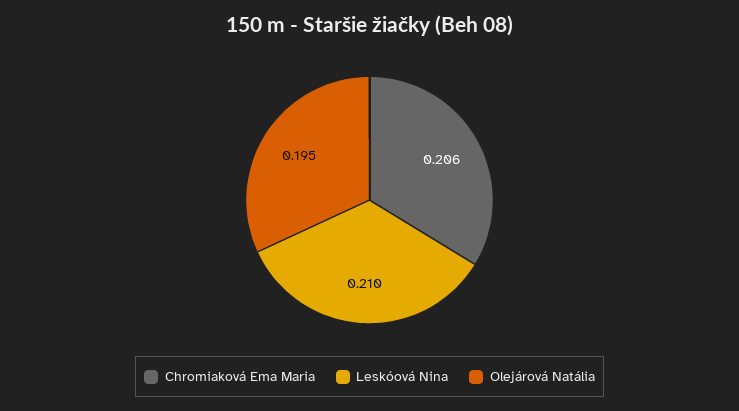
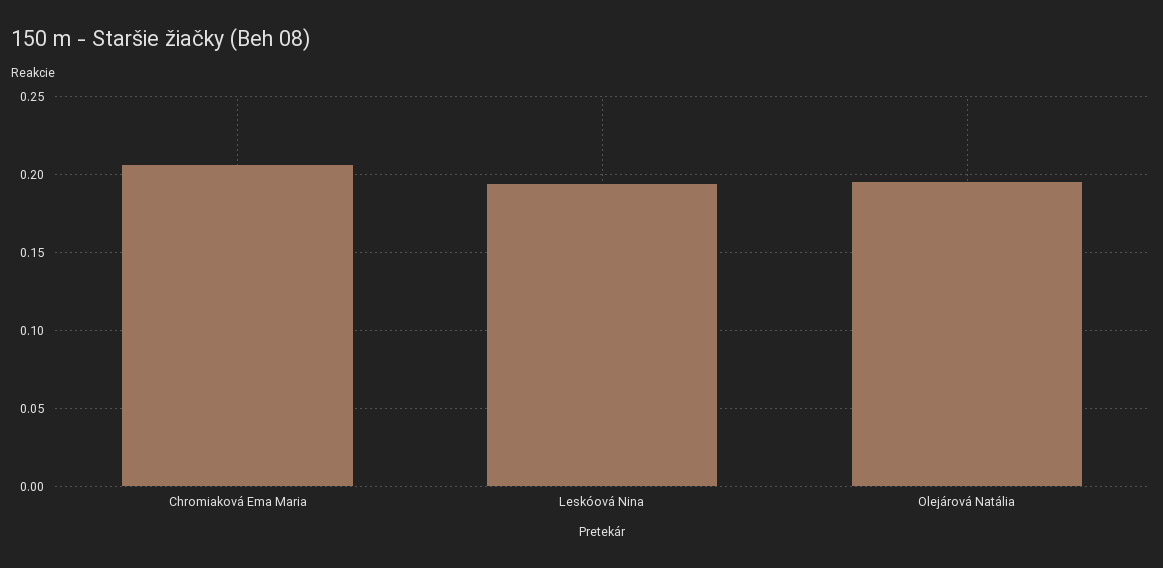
  {
    "Chromiaková Ema Maria": 0.206,
-   "Leskóová Nina": 0.21,
+   "Leskóová Nina": 0.195,
    "Olejárová Natália": 0.195
  }

